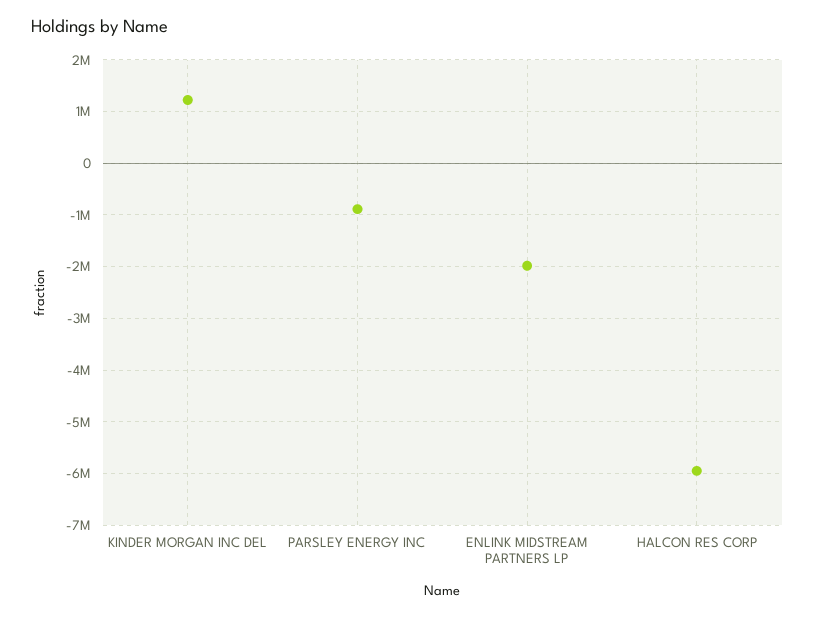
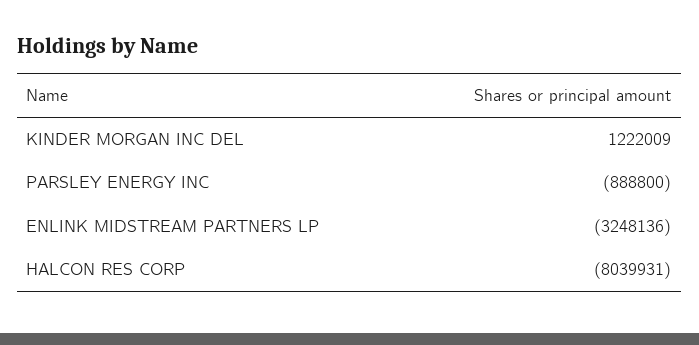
  {
    "KINDER MORGAN INC DEL": 1222009,
    "PARSLEY ENERGY INC": -888800,
-   "ENLINK MIDSTREAM PARTNERS LP": -2000000,
+   "ENLINK MIDSTREAM PARTNERS LP": -3248136,
-   "HALCON RES CORP": -6000000
+   "HALCON RES CORP": -8039931
  }

